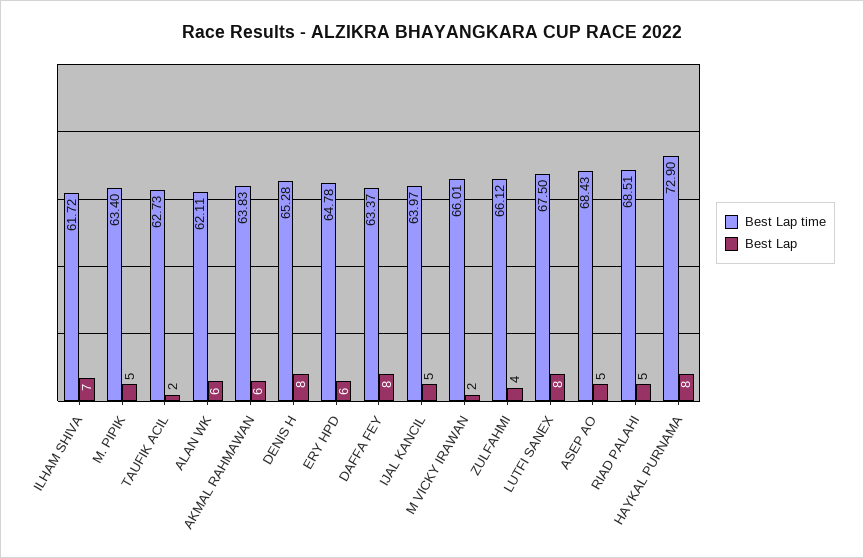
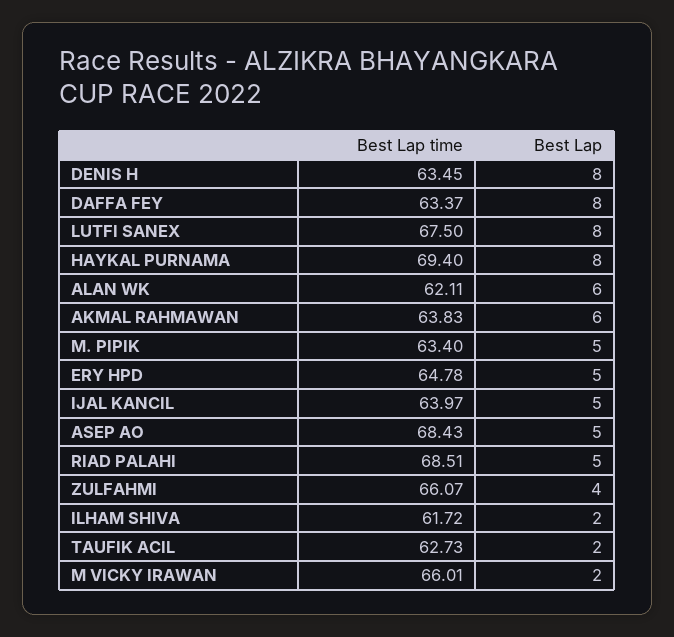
  {
    "Best Lap time": {
      "ILHAM SHIVA": 61.72,
      "M. PIPIK": 63.4,
      "TAUFIK ACIL": 62.73,
      "ALAN WK": 62.11,
      "AKMAL RAHMAWAN": 63.83,
-     "DENIS H": 65.28,
+     "DENIS H": 63.45,
      "ERY HPD": 64.78,
      "DAFFA FEY": 63.37,
      "IJAL KANCIL": 63.97,
      "M VICKY IRAWAN": 66.01,
-     "ZULFAHMI": 66.12,
+     "ZULFAHMI": 66.07,
      "LUTFI SANEX": 67.5,
      "ASEP AO": 68.43,
      "RIAD PALAHI": 68.51,
-     "HAYKAL PURNAMA": 72.9
+     "HAYKAL PURNAMA": 69.4
    },
    "Best Lap": {
-     "ILHAM SHIVA": 7,
+     "ILHAM SHIVA": 2,
      "M. PIPIK": 5,
      "TAUFIK ACIL": 2,
      "ALAN WK": 6,
      "AKMAL RAHMAWAN": 6,
      "DENIS H": 8,
-     "ERY HPD": 6,
+     "ERY HPD": 5,
      "DAFFA FEY": 8,
      "IJAL KANCIL": 5,
      "M VICKY IRAWAN": 2,
      "ZULFAHMI": 4,
      "LUTFI SANEX": 8,
      "ASEP AO": 5,
      "RIAD PALAHI": 5,
      "HAYKAL PURNAMA": 8
    }
  }

